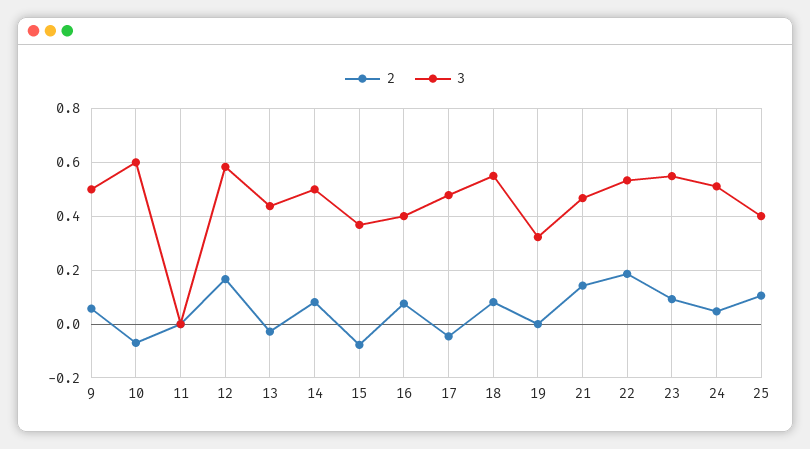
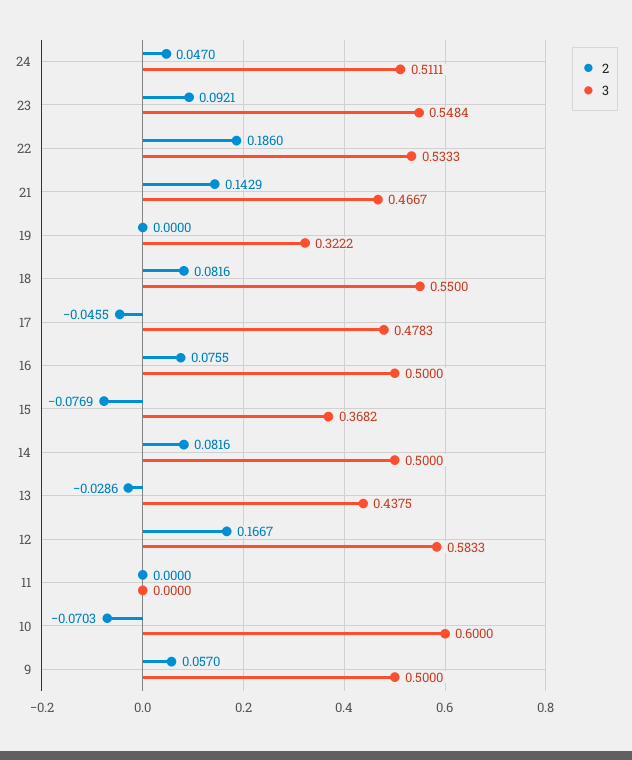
  {
    "2": {
      "9": 0.057,
      "10": -0.0703,
      "11": 0,
      "12": 0.1667,
      "13": -0.0286,
      "14": 0.0816,
      "15": -0.0769,
      "16": 0.0755,
      "17": -0.0455,
      "18": 0.0816,
      "19": 0,
      "21": 0.1429,
      "22": 0.186,
      "23": 0.0921,
-     "24": 0.047,
+     "24": 0.047
-     "25": 0.1
    },
    "3": {
      "9": 0.5,
      "10": 0.6,
      "11": 0,
      "12": 0.5833,
      "13": 0.4375,
      "14": 0.5,
      "15": 0.3682,
-     "16": 0.4,
+     "16": 0.5,
      "17": 0.4783,
      "18": 0.55,
      "19": 0.3222,
      "21": 0.4667,
      "22": 0.5333,
      "23": 0.5484,
-     "24": 0.5111,
+     "24": 0.5111
-     "25": 0.4
    }
  }

